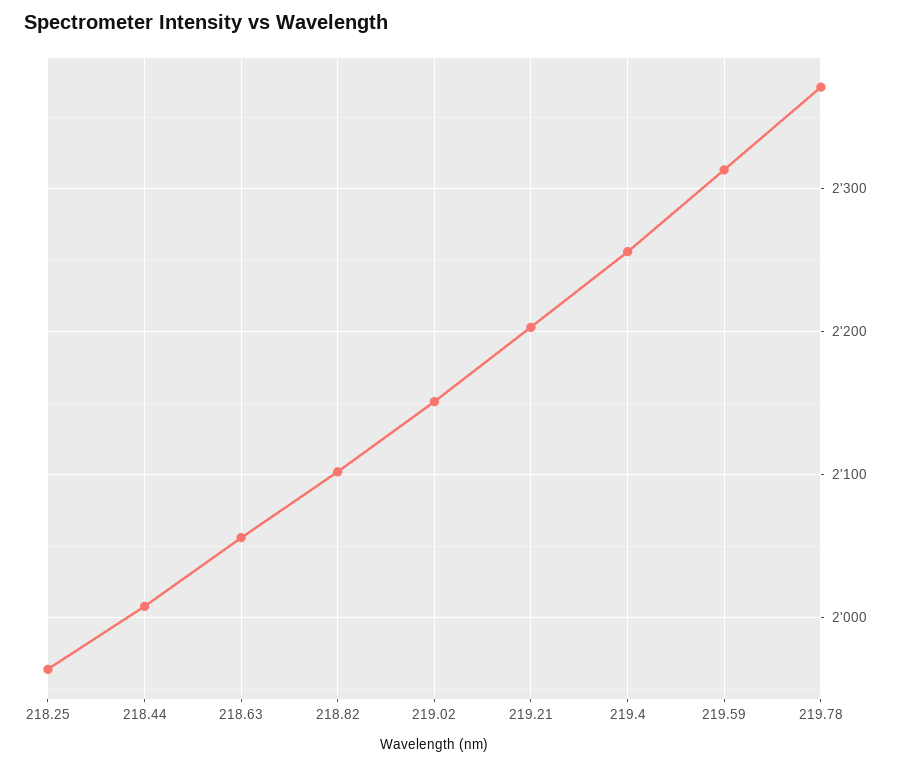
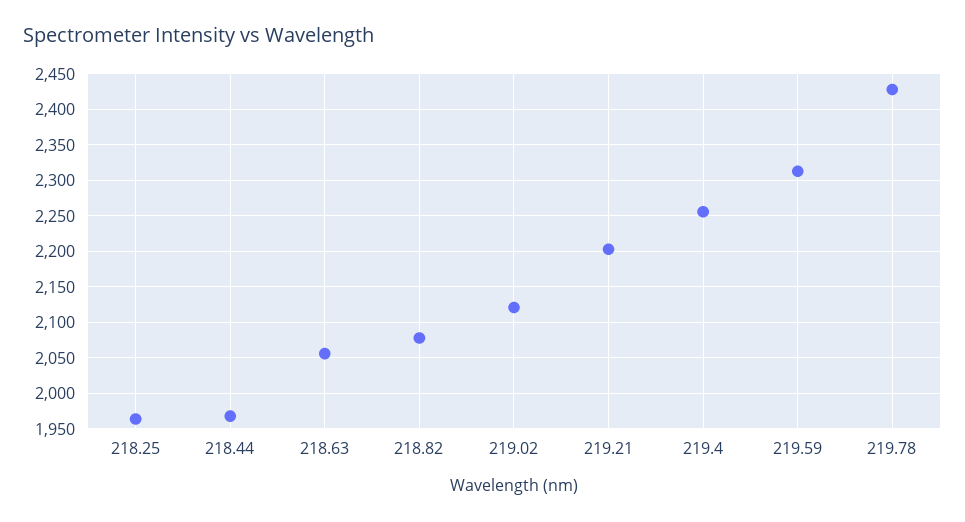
  {
    "218.25": 1960,
-   "218.44": 2010,
+   "218.44": 1970,
    "218.63": 2060,
-   "218.82": 2100,
+   "218.82": 2080,
-   "219.02": 2150,
+   "219.02": 2120,
    "219.21": 2200,
    "219.4": 2260,
    "219.59": 2310,
-   "219.78": 2370
+   "219.78": 2430
  }

